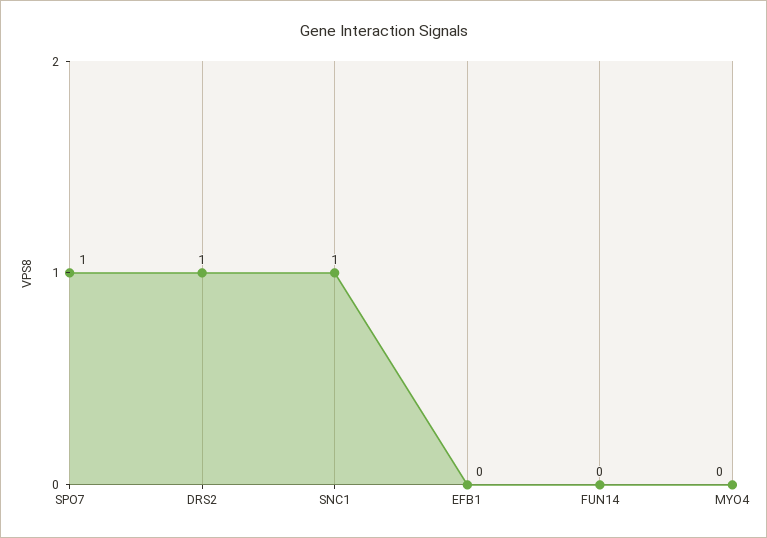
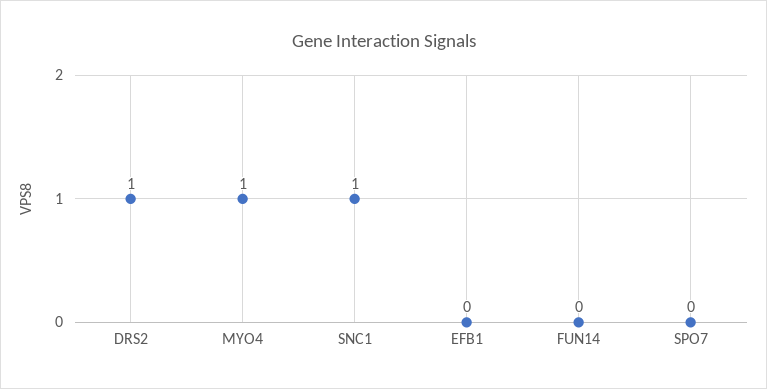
  {
-   "SPO7": 1,
+   "SPO7": 0,
    "DRS2": 1,
    "SNC1": 1,
    "EFB1": 0,
    "FUN14": 0,
-   "MYO4": 0
+   "MYO4": 1
  }

